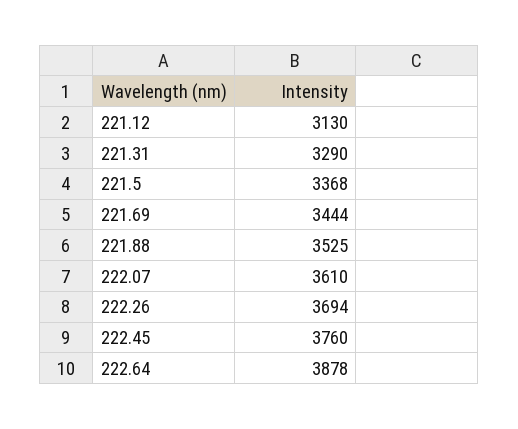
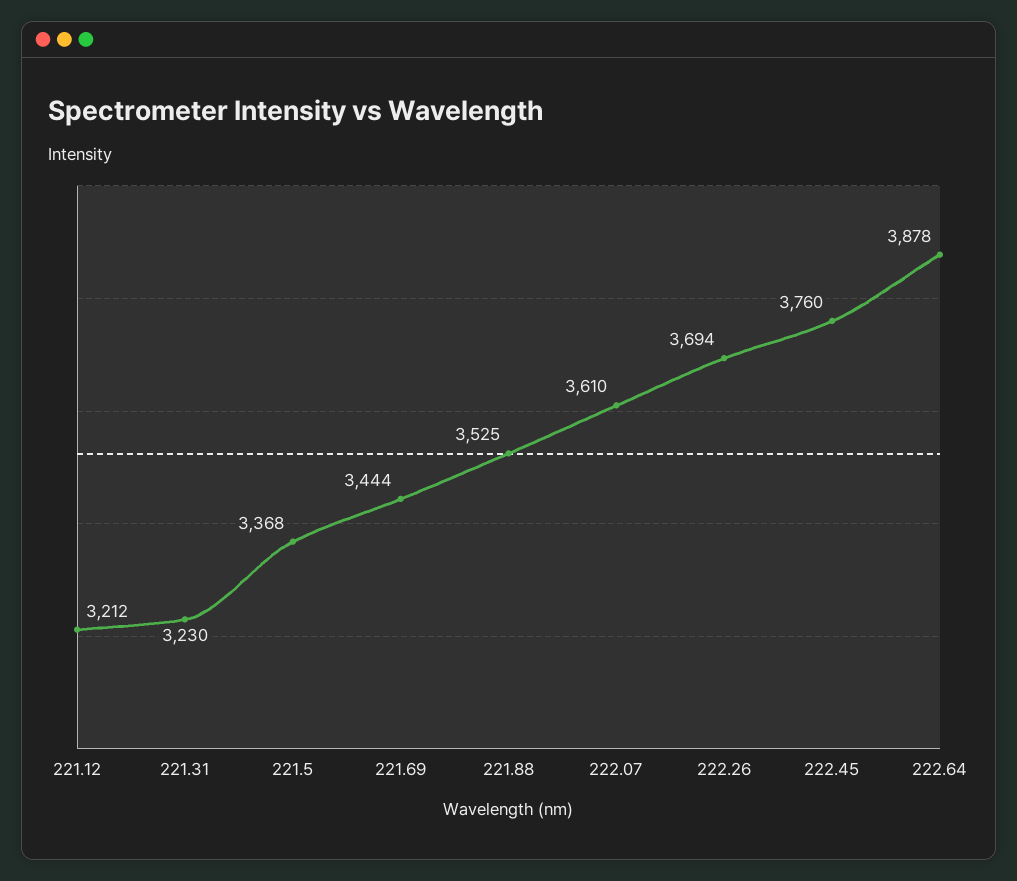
  {
-   "221.12": 3130,
+   "221.12": 3212,
-   "221.31": 3290,
+   "221.31": 3230,
    "221.5": 3368,
    "221.69": 3444,
    "221.88": 3525,
    "222.07": 3610,
    "222.26": 3694,
    "222.45": 3760,
    "222.64": 3878
  }

